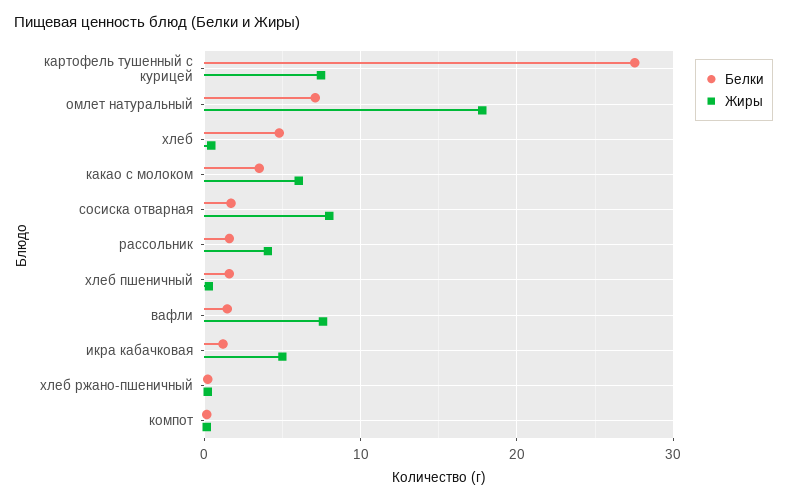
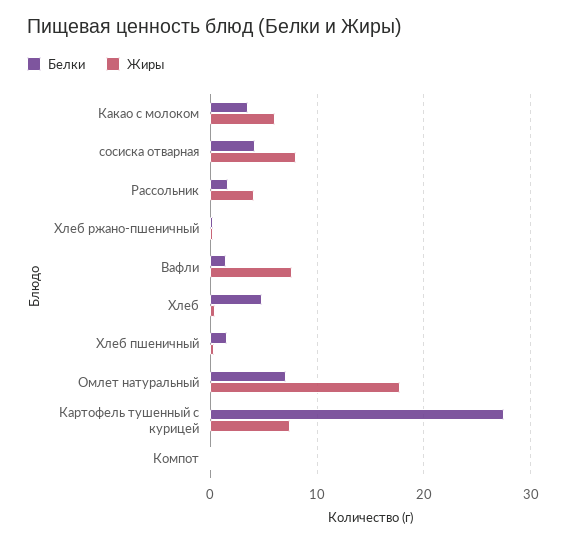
  {
    "Белки": {
      "картофель тушенный с курицей": 28,
      "омлет натуральный": 7,
      "хлеб": 5,
      "какао с молоком": 4,
-     "сосиска отварная": 2,
+     "сосиска отварная": 4,
      "рассольник": 2,
      "хлеб пшеничный": 2,
      "вафли": 1,
-     "икра кабачковая": 1,
      "хлеб ржано-пшеничный": 0,
      "компот": 0
    },
    "Жиры": {
      "картофель тушенный с курицей": 7,
      "омлет натуральный": 18,
      "хлеб": 0,
      "какао с молоком": 6,
      "сосиска отварная": 8,
      "рассольник": 4,
      "хлеб пшеничный": 0,
      "вафли": 8,
-     "икра кабачковая": 5,
      "хлеб ржано-пшеничный": 0,
      "компот": 0
    }
  }

